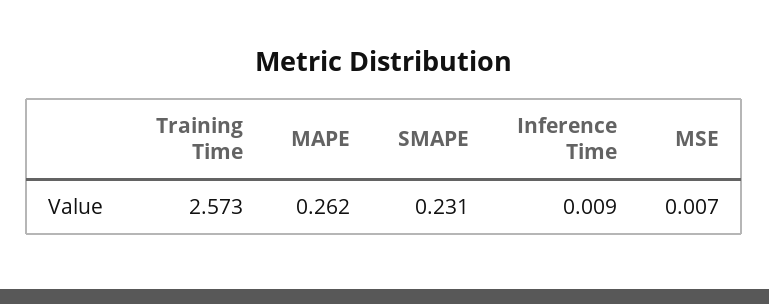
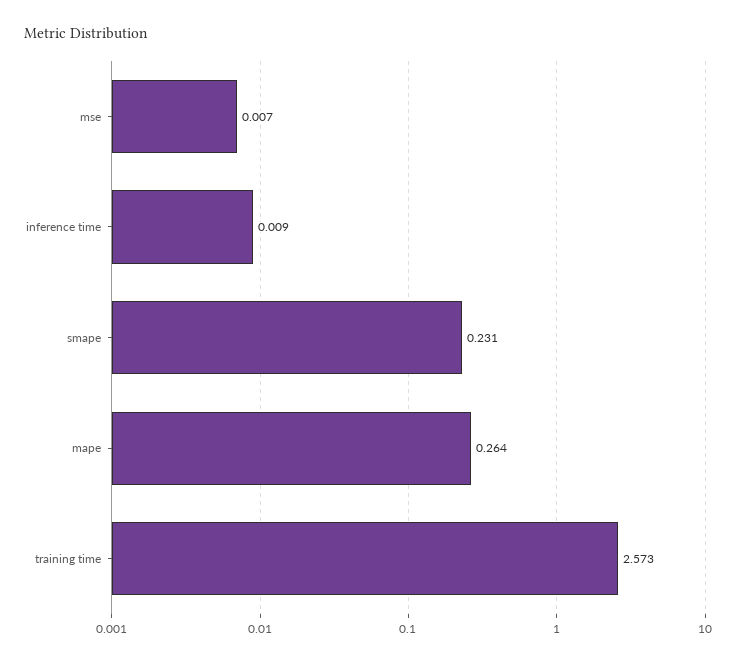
  {
    "Training Time": 2.573,
-   "MAPE": 0.262,
+   "MAPE": 0.264,
    "SMAPE": 0.231,
    "Inference Time": 0.009,
    "MSE": 0.007
  }

